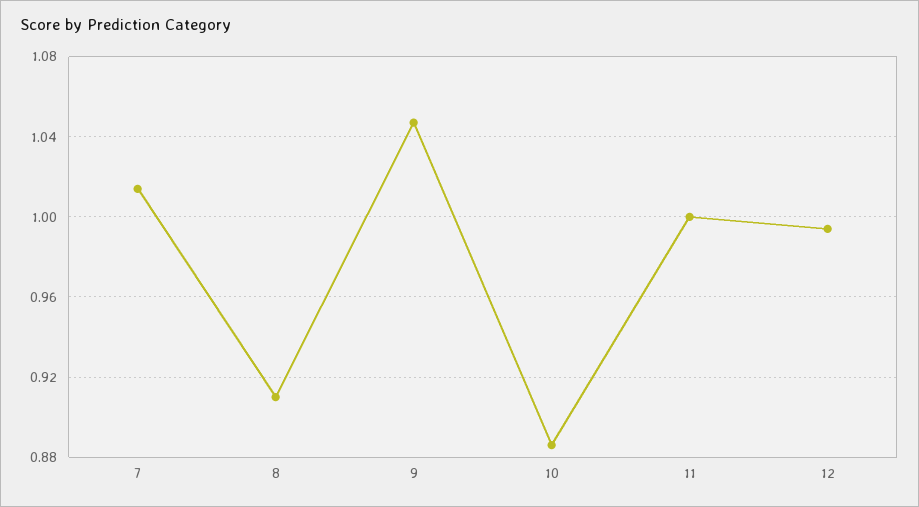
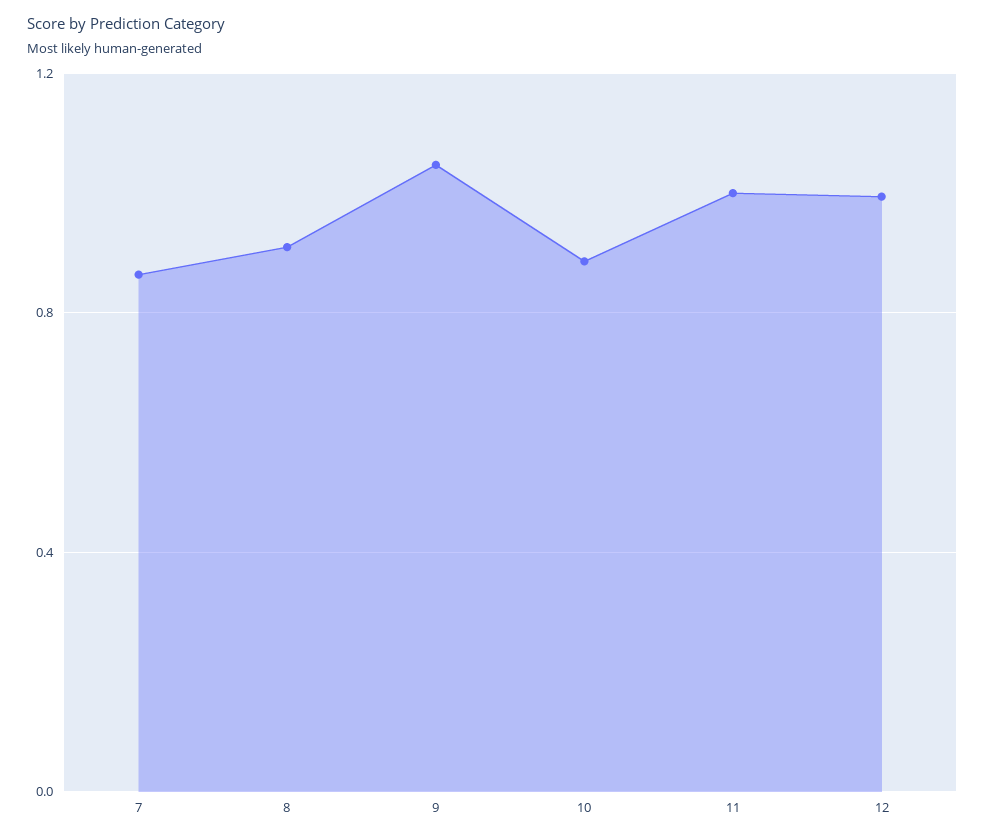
  {
-   "7": 1.015,
+   "7": 0.85,
    "8": 0.91,
    "9": 1.045,
    "10": 0.885,
    "11": 1,
    "12": 0.995
  }

